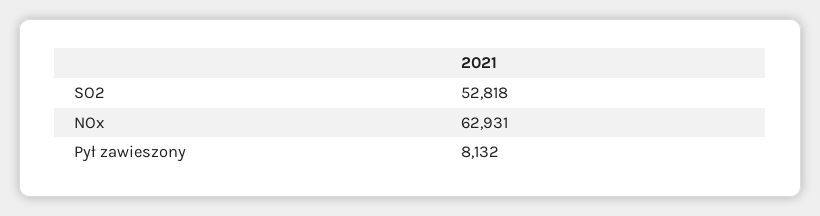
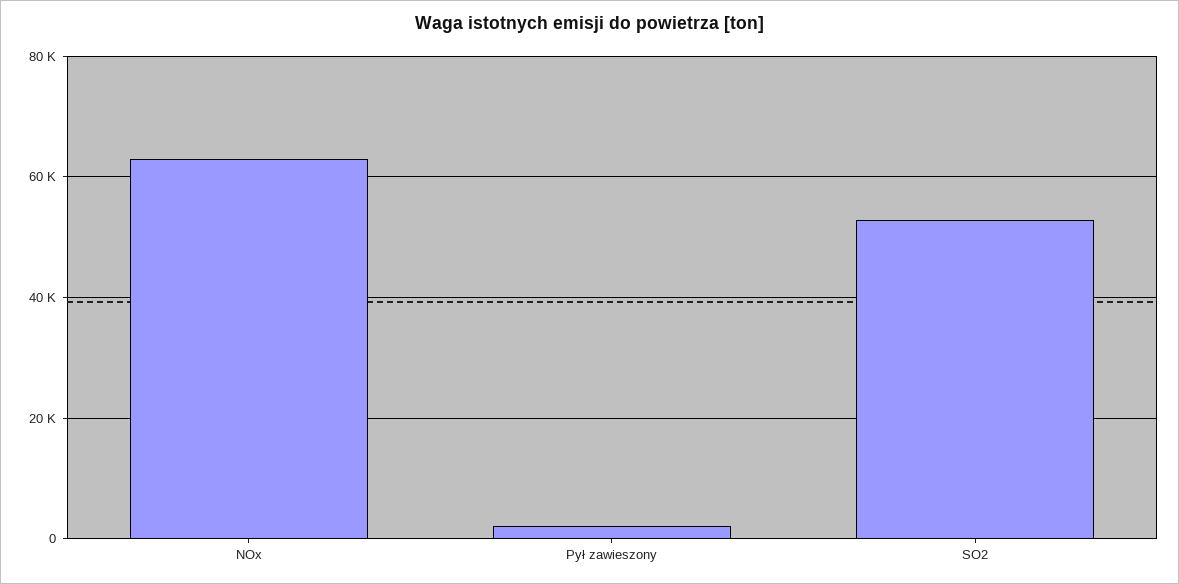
  {
    "SO2": 52818,
    "NOx": 62931,
-   "Pył zawieszony": 8132
+   "Pył zawieszony": 2000
  }

